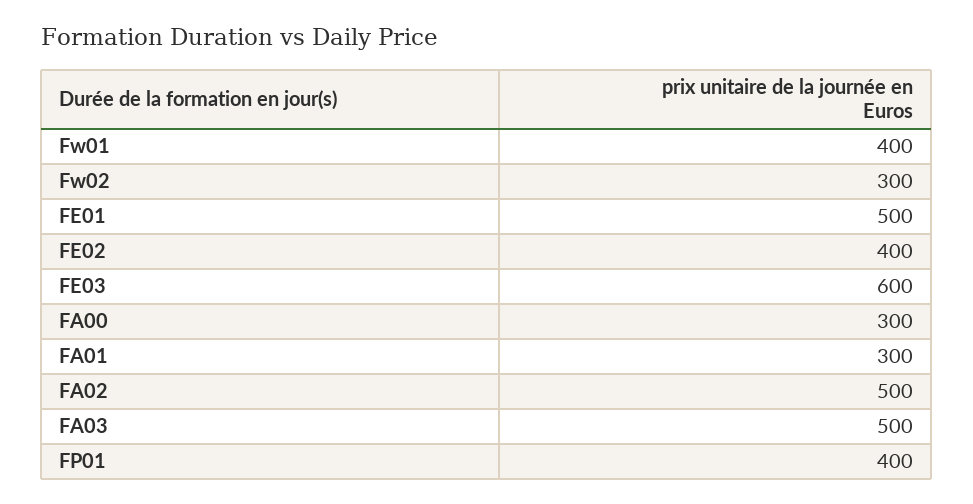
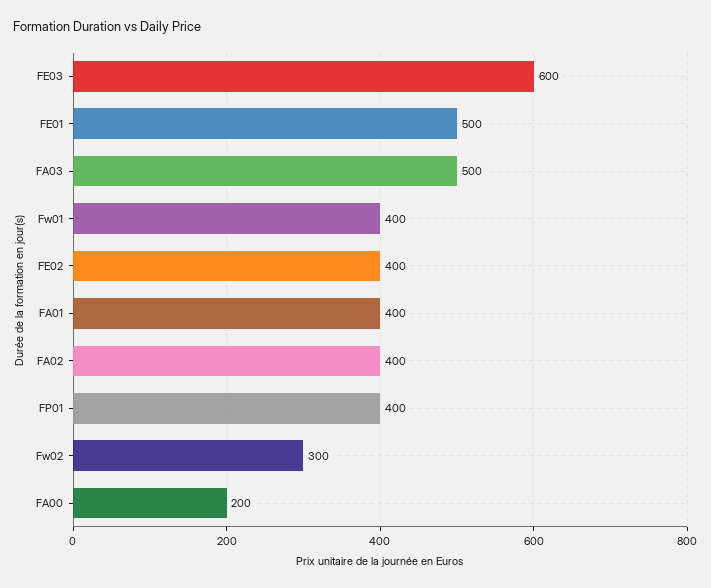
  {
    "Fw01": 400,
    "Fw02": 300,
    "FE01": 500,
    "FE02": 400,
    "FE03": 600,
-   "FA00": 300,
+   "FA00": 200,
-   "FA01": 300,
+   "FA01": 400,
-   "FA02": 500,
+   "FA02": 400,
    "FA03": 500,
    "FP01": 400
  }

